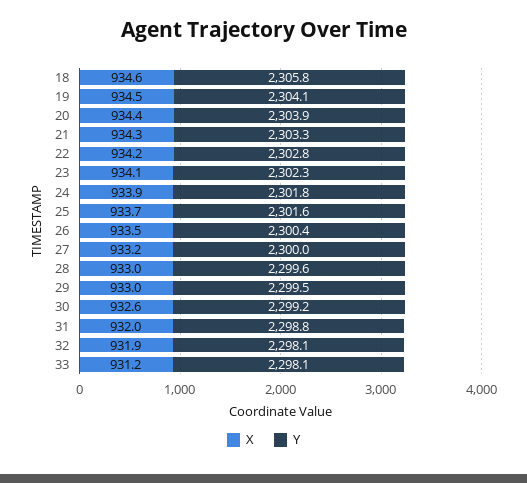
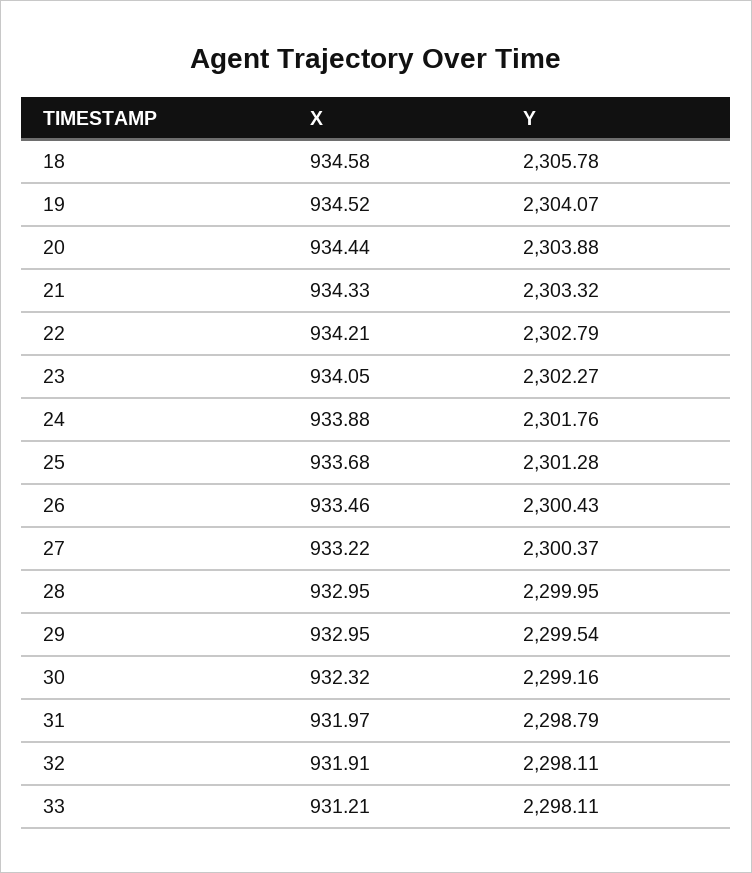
  {
    "X": {
      "18": 934.58,
      "19": 934.52,
      "20": 934.44,
      "21": 934.33,
      "22": 934.21,
      "23": 934.05,
      "24": 933.88,
      "25": 933.68,
      "26": 933.46,
      "27": 933.22,
      "28": 932.95,
      "29": 932.95,
-     "30": 932.6,
+     "30": 932.32,
      "31": 931.97,
      "32": 931.91,
      "33": 931.21
    },
    "Y": {
      "18": 2305.78,
      "19": 2304.07,
      "20": 2303.88,
      "21": 2303.32,
      "22": 2302.79,
      "23": 2302.27,
      "24": 2301.76,
-     "25": 2301.6,
+     "25": 2301.28,
      "26": 2300.43,
-     "27": 2300,
+     "27": 2300.37,
-     "28": 2299.6,
+     "28": 2299.95,
      "29": 2299.54,
      "30": 2299.16,
      "31": 2298.79,
      "32": 2298.11,
      "33": 2298.11
    }
  }

